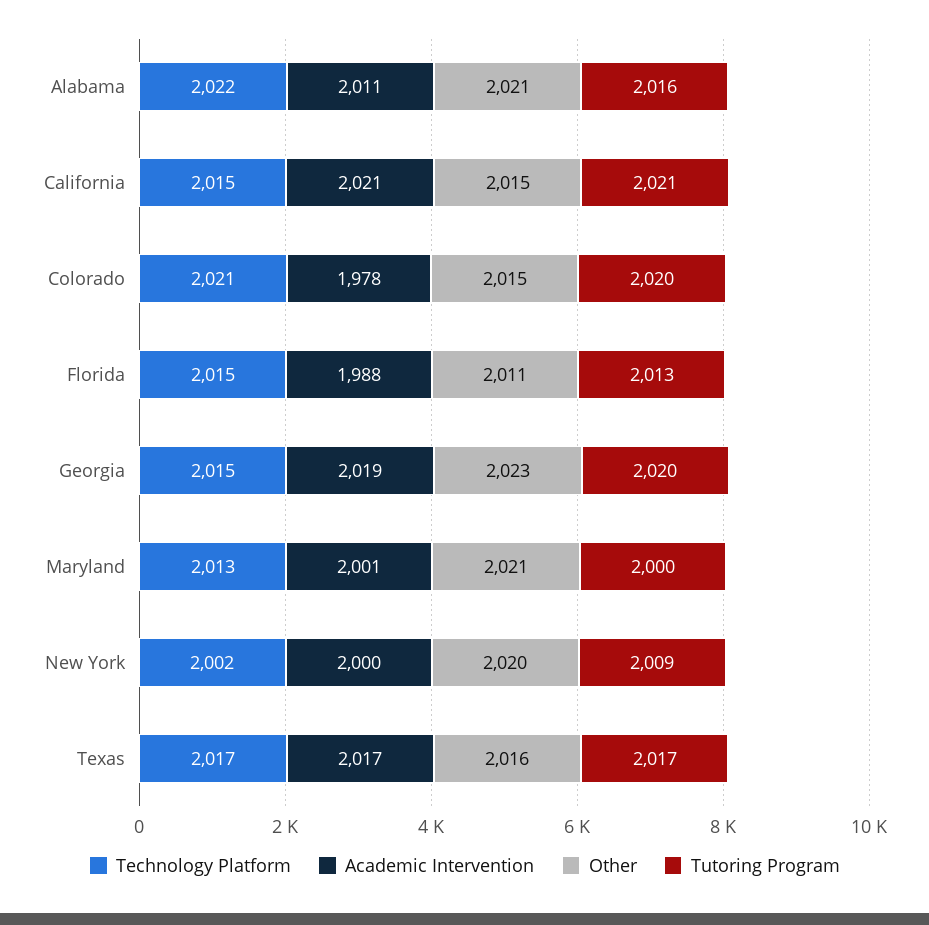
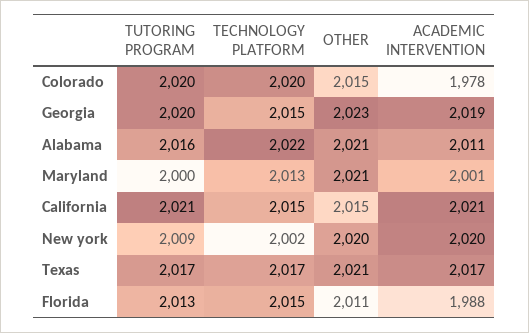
  {
    "Technology Platform": {
      "Alabama": 2022,
      "California": 2015,
-     "Colorado": 2021,
+     "Colorado": 2020,
      "Florida": 2015,
      "Georgia": 2015,
      "Maryland": 2013,
      "New York": 2002,
      "Texas": 2017
    },
    "Academic Intervention": {
      "Alabama": 2011,
      "California": 2021,
      "Colorado": 1978,
      "Florida": 1988,
      "Georgia": 2019,
      "Maryland": 2001,
-     "New York": 2000,
+     "New York": 2020,
      "Texas": 2017
    },
    "Other": {
      "Alabama": 2021,
      "California": 2015,
      "Colorado": 2015,
      "Florida": 2011,
      "Georgia": 2023,
      "Maryland": 2021,
      "New York": 2020,
-     "Texas": 2016
+     "Texas": 2021
    },
    "Tutoring Program": {
      "Alabama": 2016,
      "California": 2021,
      "Colorado": 2020,
      "Florida": 2013,
      "Georgia": 2020,
      "Maryland": 2000,
      "New York": 2009,
      "Texas": 2017
    }
  }

